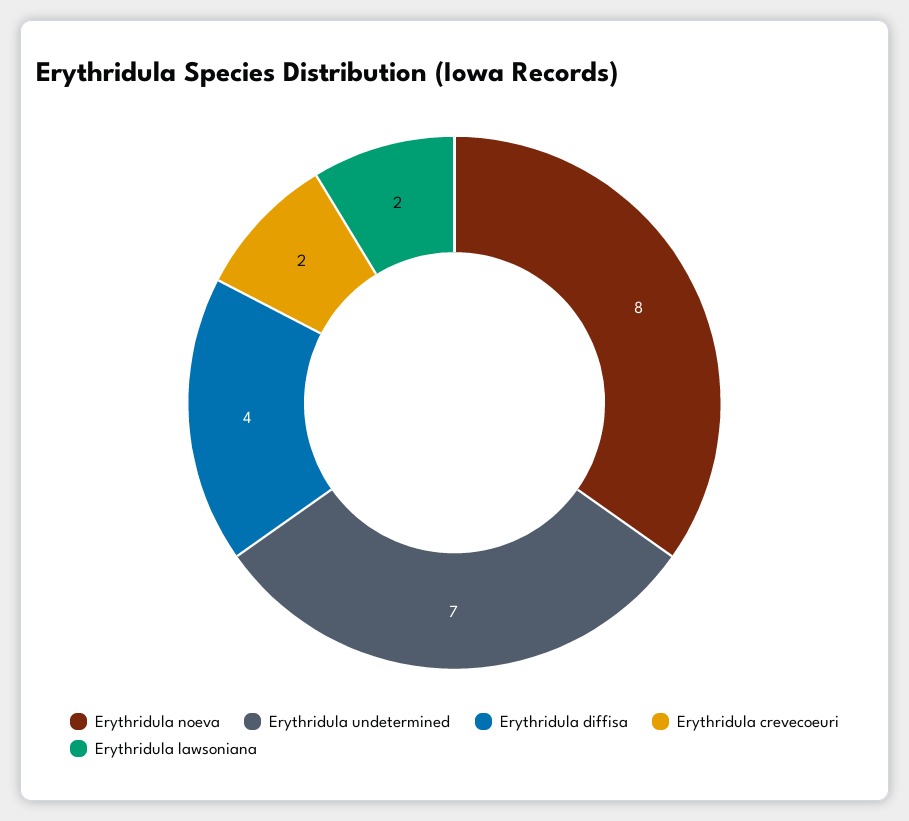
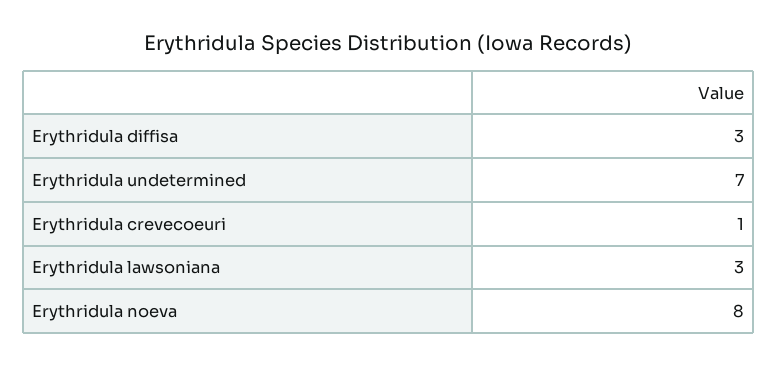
  {
    "Erythridula noeva": 8,
    "Erythridula undetermined": 7,
-   "Erythridula diffisa": 4,
+   "Erythridula diffisa": 3,
-   "Erythridula crevecoeuri": 2,
+   "Erythridula crevecoeuri": 1,
-   "Erythridula lawsoniana": 2
+   "Erythridula lawsoniana": 3
  }

